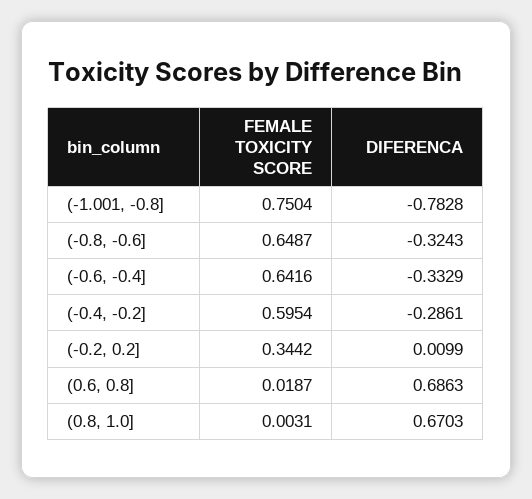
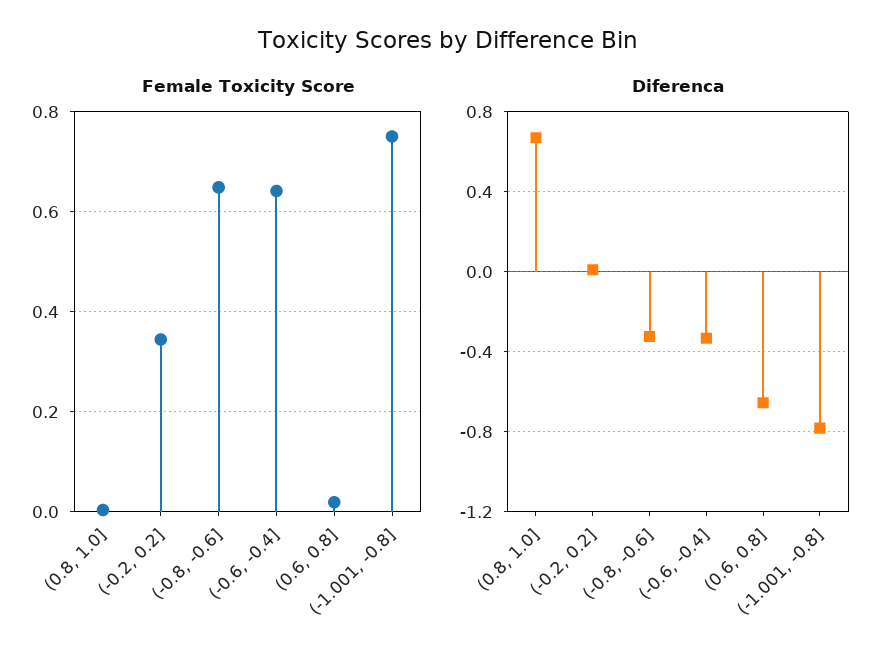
  {
    "FEMALE TOXICITY SCORE": {
      "(-1.001, -0.8]": 0.7504,
      "(-0.8, -0.6]": 0.6487,
      "(-0.6, -0.4]": 0.6416,
-     "(-0.4, -0.2]": 0.5954,
      "(-0.2, 0.2]": 0.3442,
      "(0.6, 0.8]": 0.0187,
      "(0.8, 1.0]": 0.0031
    },
    "DIFERENCA": {
      "(-1.001, -0.8]": -0.7828,
      "(-0.8, -0.6]": -0.3243,
      "(-0.6, -0.4]": -0.3329,
-     "(-0.4, -0.2]": -0.2861,
      "(-0.2, 0.2]": 0.0099,
-     "(0.6, 0.8]": 0.6863,
+     "(0.6, 0.8]": -0.65,
      "(0.8, 1.0]": 0.6703
    }
  }

